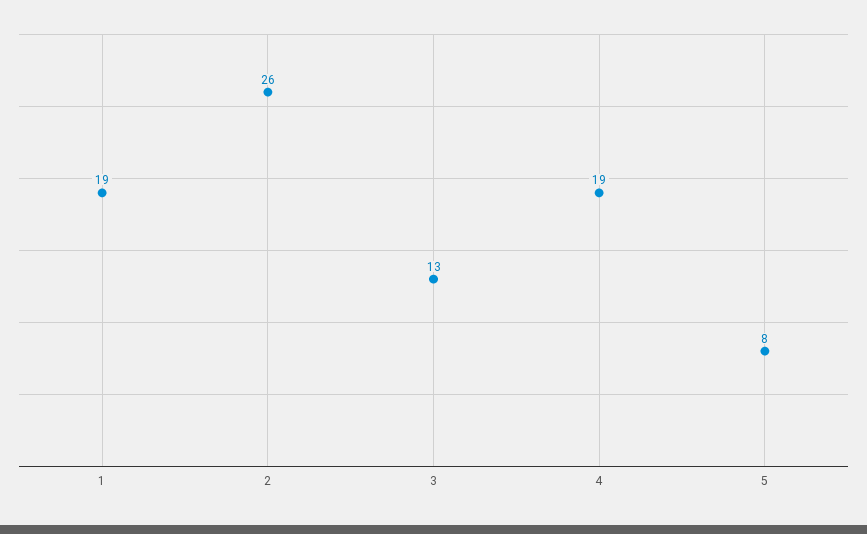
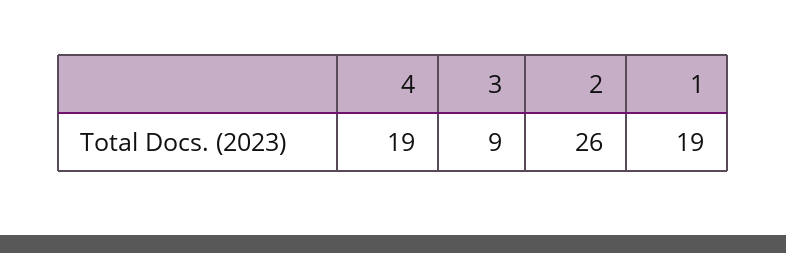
  {
    "1": 19,
    "2": 26,
-   "3": 13,
+   "3": 9,
-   "4": 19,
+   "4": 19
-   "5": 8
  }

